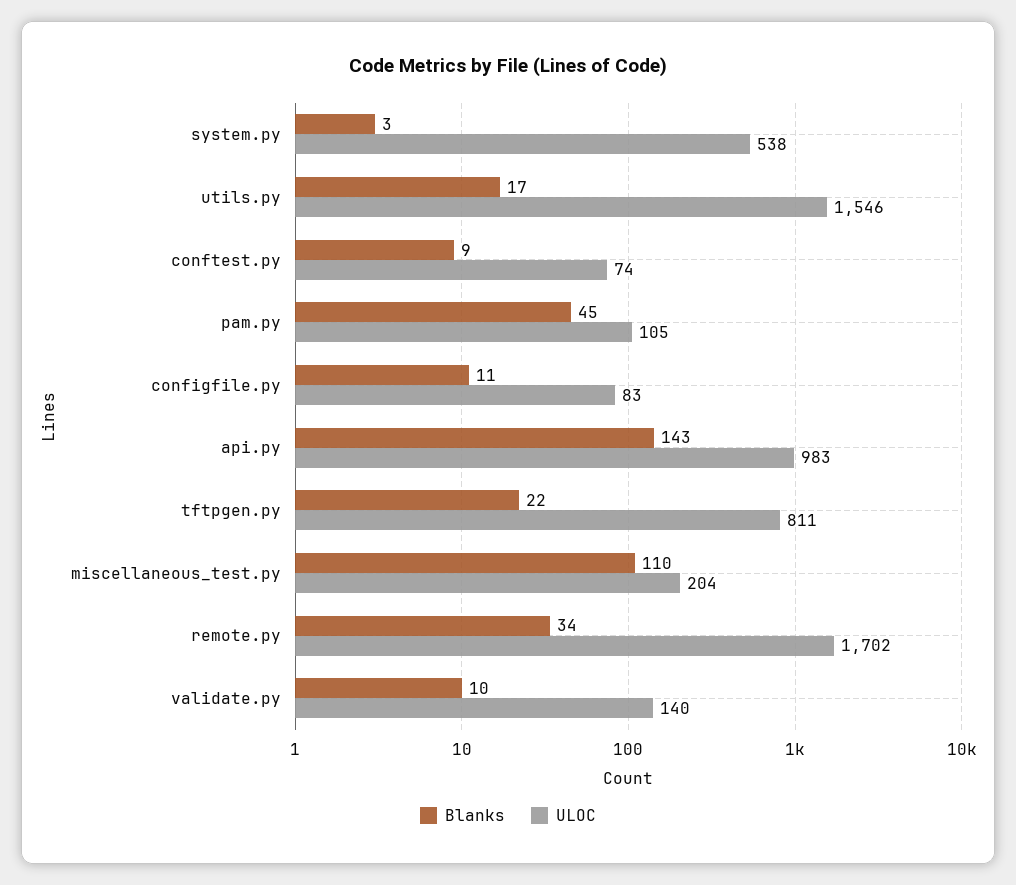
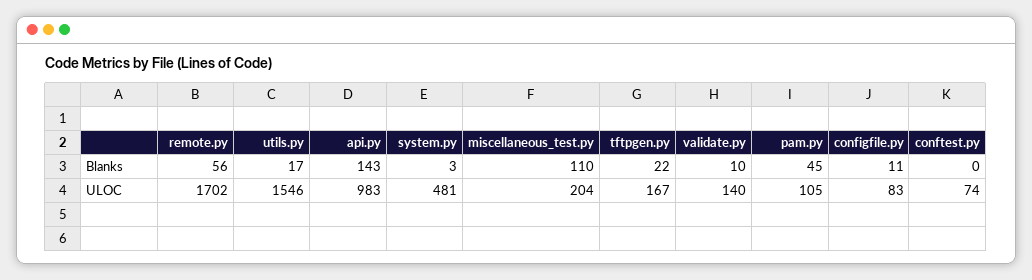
  {
    "Blanks": {
      "system.py": 3,
      "utils.py": 17,
-     "conftest.py": 9,
+     "conftest.py": 0,
      "pam.py": 45,
      "configfile.py": 11,
      "api.py": 143,
      "tftpgen.py": 22,
      "miscellaneous_test.py": 110,
-     "remote.py": 34,
+     "remote.py": 56,
      "validate.py": 10
    },
    "ULOC": {
-     "system.py": 538,
+     "system.py": 481,
      "utils.py": 1546,
      "conftest.py": 74,
      "pam.py": 105,
      "configfile.py": 83,
      "api.py": 983,
-     "tftpgen.py": 811,
+     "tftpgen.py": 167,
      "miscellaneous_test.py": 204,
      "remote.py": 1702,
      "validate.py": 140
    }
  }

